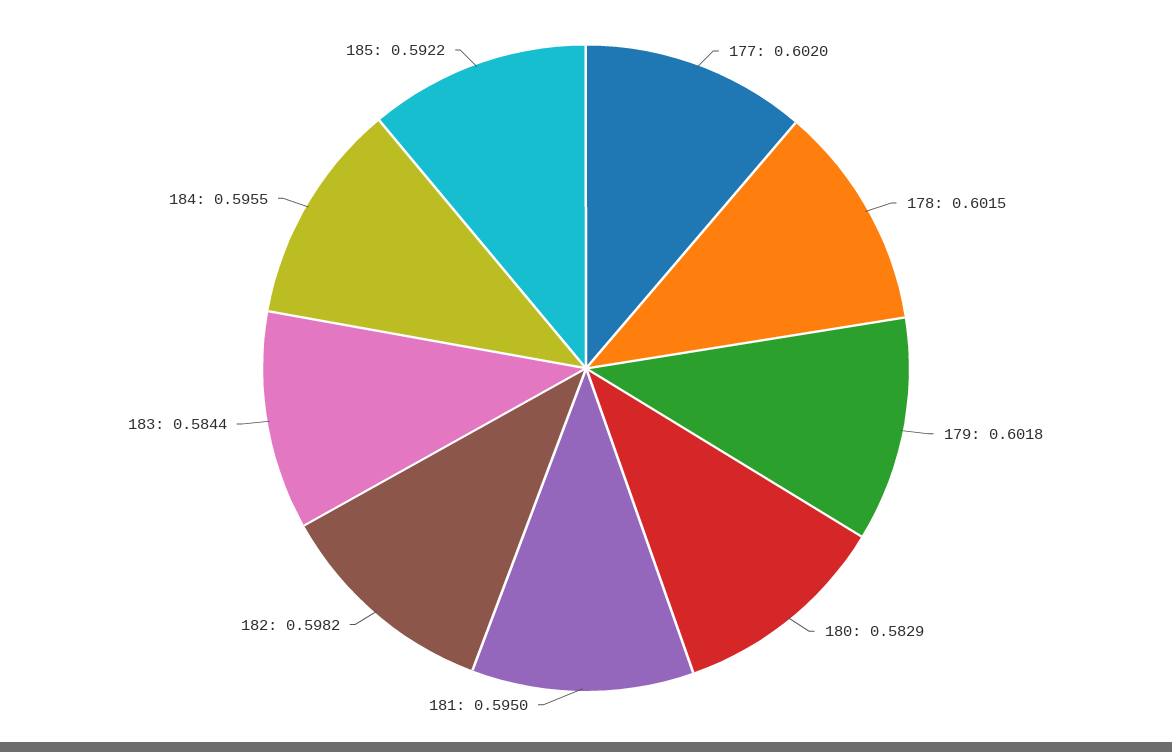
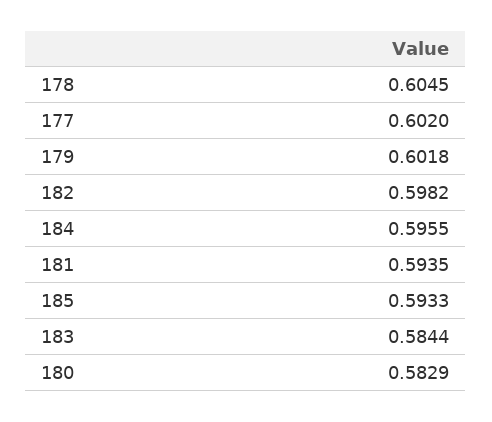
  {
    "177": 0.602,
-   "178": 0.6015,
+   "178": 0.6045,
    "179": 0.6018,
    "180": 0.5829,
-   "181": 0.595,
+   "181": 0.5935,
    "182": 0.5982,
    "183": 0.5844,
    "184": 0.5955,
-   "185": 0.5922
+   "185": 0.5933
  }

